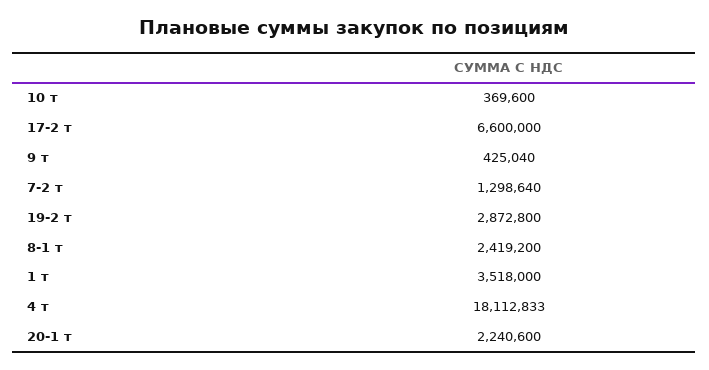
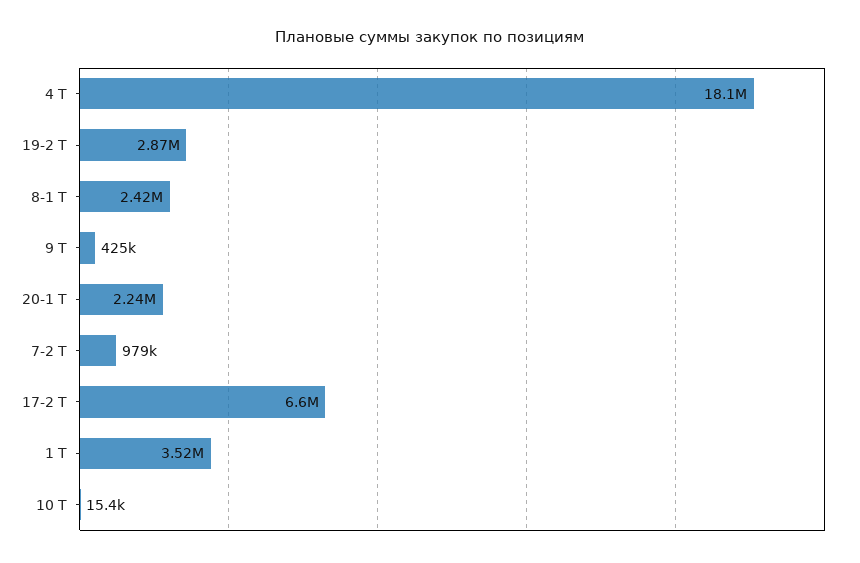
  {
-   "10 т": 369600,
+   "10 т": 15400,
    "17-2 т": 6600000,
    "9 т": 425040,
-   "7-2 т": 1298640,
+   "7-2 т": 979000,
    "19-2 т": 2872800,
    "8-1 т": 2419200,
    "1 т": 3518000,
    "4 т": 18112833,
    "20-1 т": 2240600
  }

